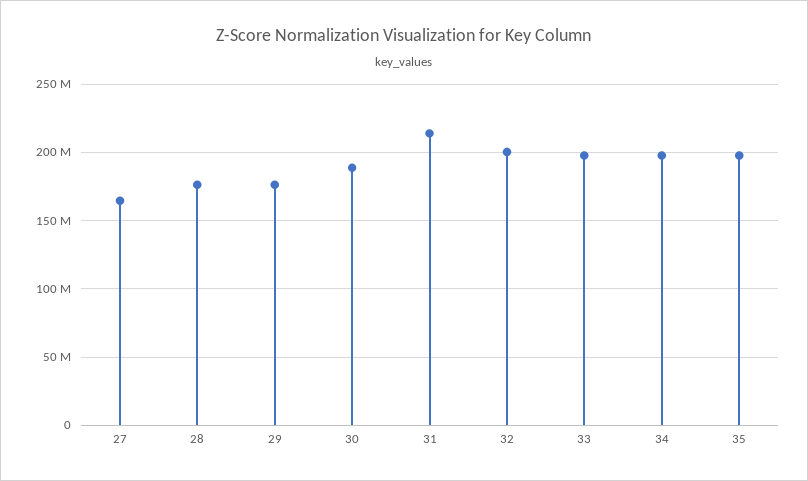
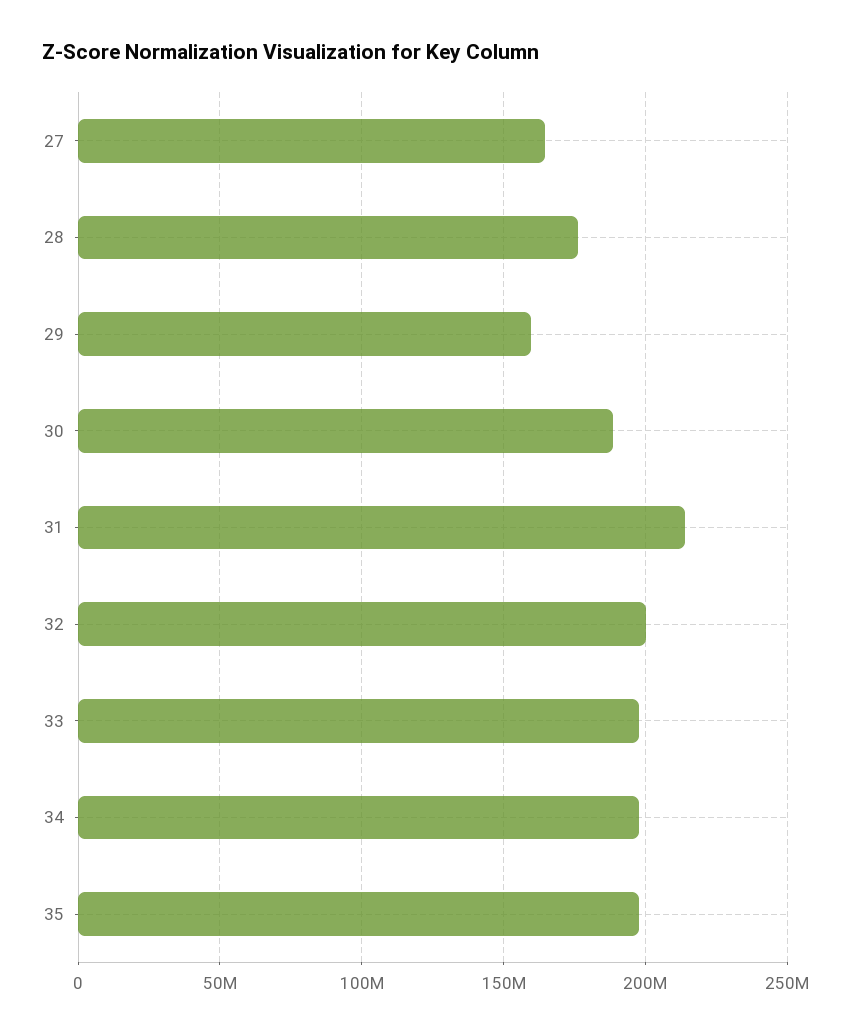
  {
    "27": 165000000,
    "28": 175000000,
-   "29": 175000000,
+   "29": 160000000,
    "30": 190000000,
    "31": 215000000,
    "32": 200000000,
    "33": 200000000,
    "34": 200000000,
    "35": 200000000
  }

